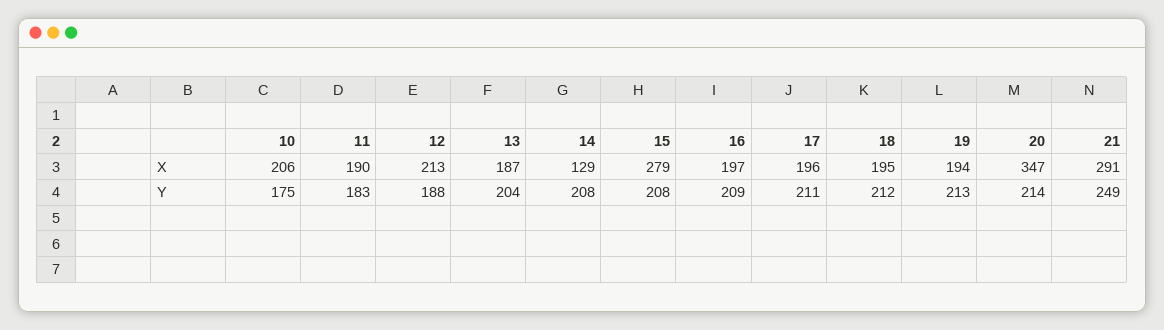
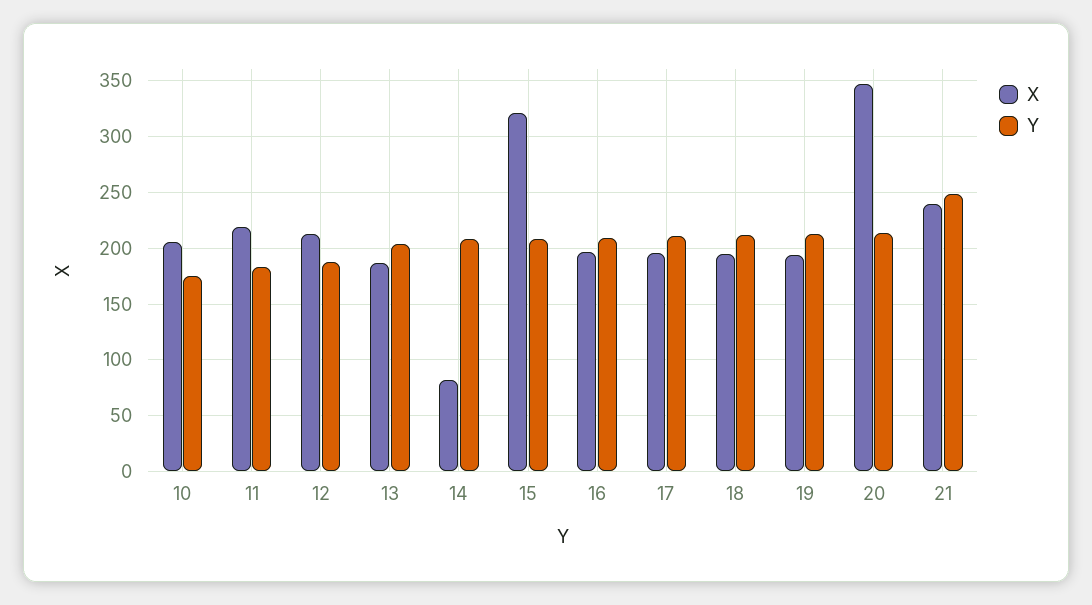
  {
    "X": {
      "10": 206,
-     "11": 190,
+     "11": 220,
      "12": 213,
      "13": 187,
-     "14": 129,
+     "14": 80,
-     "15": 279,
+     "15": 320,
      "16": 197,
      "17": 196,
      "18": 195,
      "19": 194,
      "20": 347,
-     "21": 291
+     "21": 240
    },
    "Y": {
      "10": 175,
      "11": 183,
      "12": 188,
      "13": 204,
      "14": 208,
      "15": 208,
      "16": 209,
      "17": 211,
      "18": 212,
      "19": 213,
      "20": 214,
      "21": 249
    }
  }

